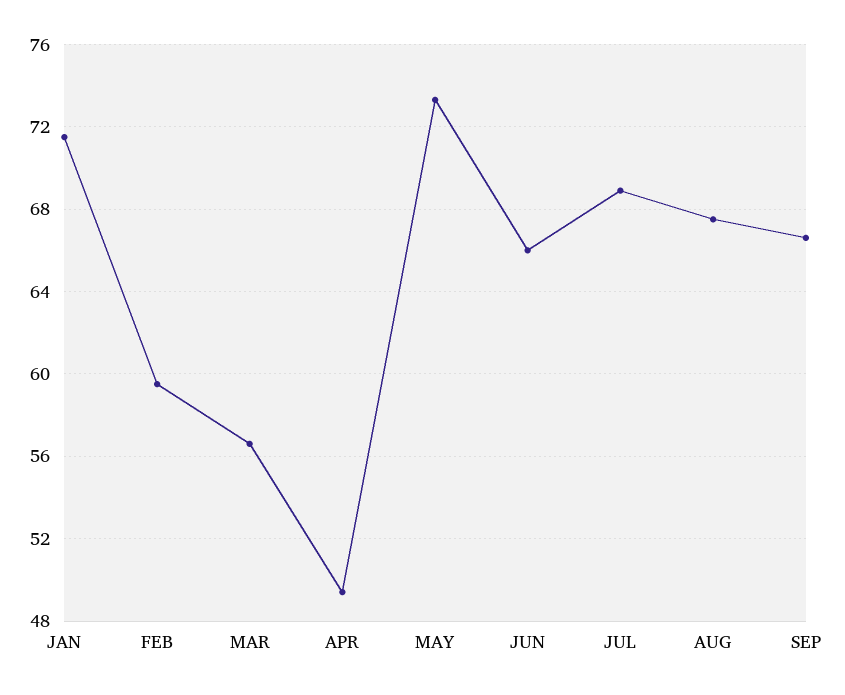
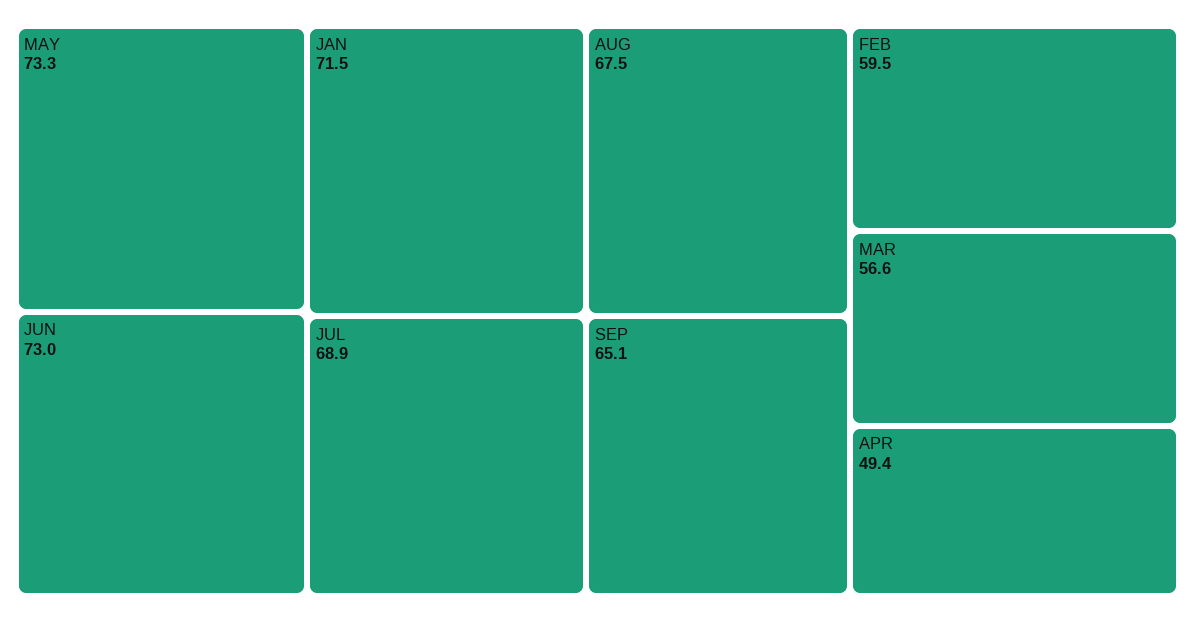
  {
    "JAN": 71.5,
    "FEB": 59.5,
    "MAR": 56.6,
    "APR": 49.4,
    "MAY": 73.3,
-   "JUN": 66,
+   "JUN": 73,
    "JUL": 68.9,
    "AUG": 67.5,
-   "SEP": 66.5
+   "SEP": 65.1
  }

